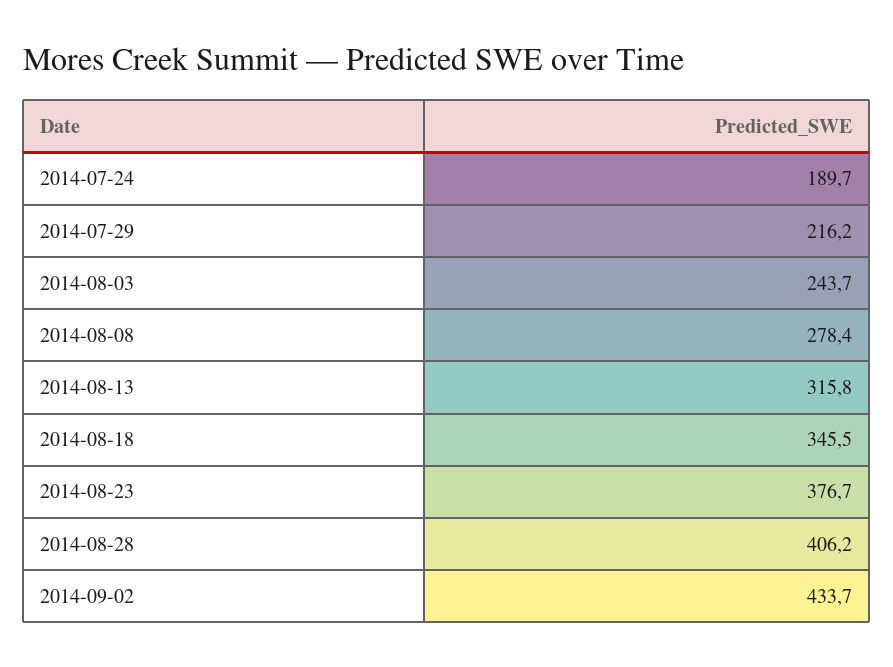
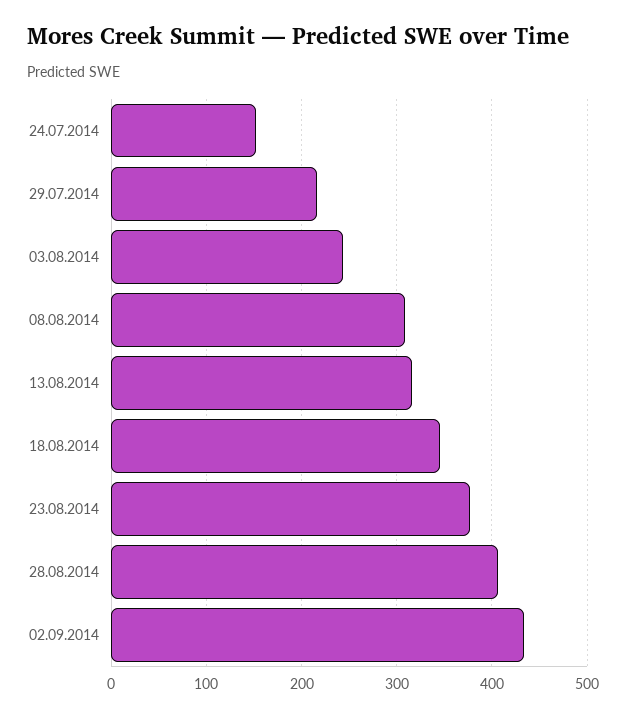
  {
-   "2014-07-24": 189.7,
+   "2014-07-24": 150,
    "2014-07-29": 216.2,
    "2014-08-03": 243.7,
-   "2014-08-08": 278.4,
+   "2014-08-08": 310,
    "2014-08-13": 315.8,
    "2014-08-18": 345.5,
    "2014-08-23": 376.7,
    "2014-08-28": 406.2,
    "2014-09-02": 433.7
  }

